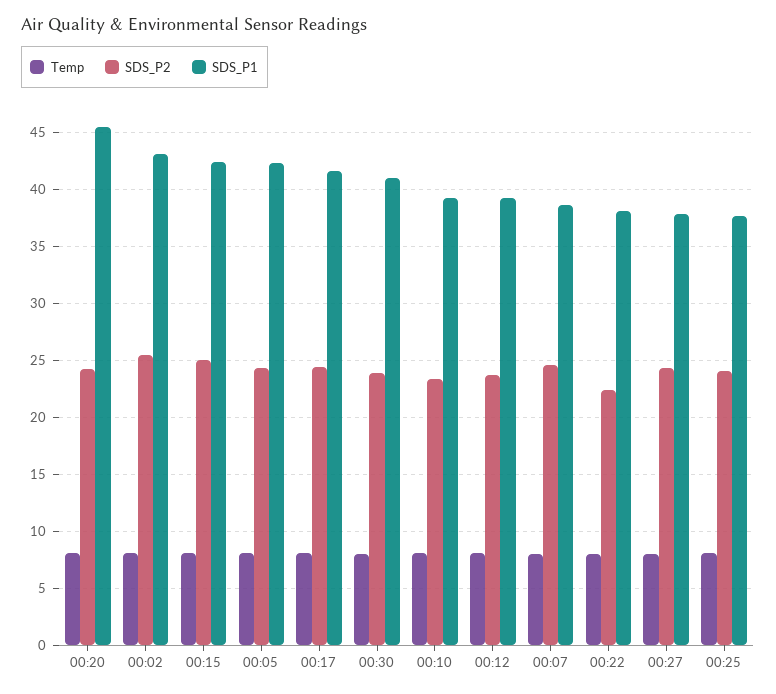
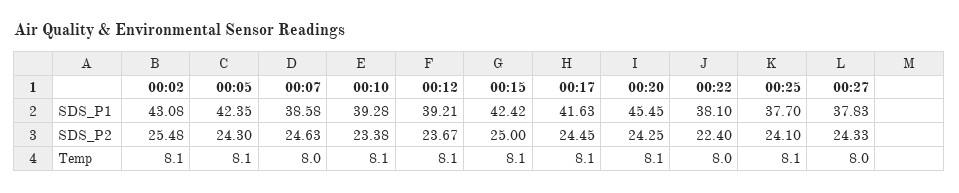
  {
    "Temp": {
      "00:20": 8.1,
      "00:02": 8.1,
      "00:15": 8.1,
      "00:05": 8.1,
      "00:17": 8.1,
-     "00:30": 8,
      "00:10": 8.1,
      "00:12": 8.1,
      "00:07": 8,
      "00:22": 8,
      "00:27": 8,
      "00:25": 8.1
    },
    "SDS_P2": {
      "00:20": 24.25,
      "00:02": 25.48,
      "00:15": 25,
      "00:05": 24.3,
      "00:17": 24.45,
-     "00:30": 24,
      "00:10": 23.38,
      "00:12": 23.67,
      "00:07": 24.63,
      "00:22": 22.4,
      "00:27": 24.33,
      "00:25": 24.1
    },
    "SDS_P1": {
      "00:20": 45.45,
      "00:02": 43.08,
      "00:15": 42.42,
      "00:05": 42.35,
      "00:17": 41.63,
-     "00:30": 41,
      "00:10": 39.28,
      "00:12": 39.21,
      "00:07": 38.58,
      "00:22": 38.1,
      "00:27": 37.83,
      "00:25": 37.7
    }
  }

